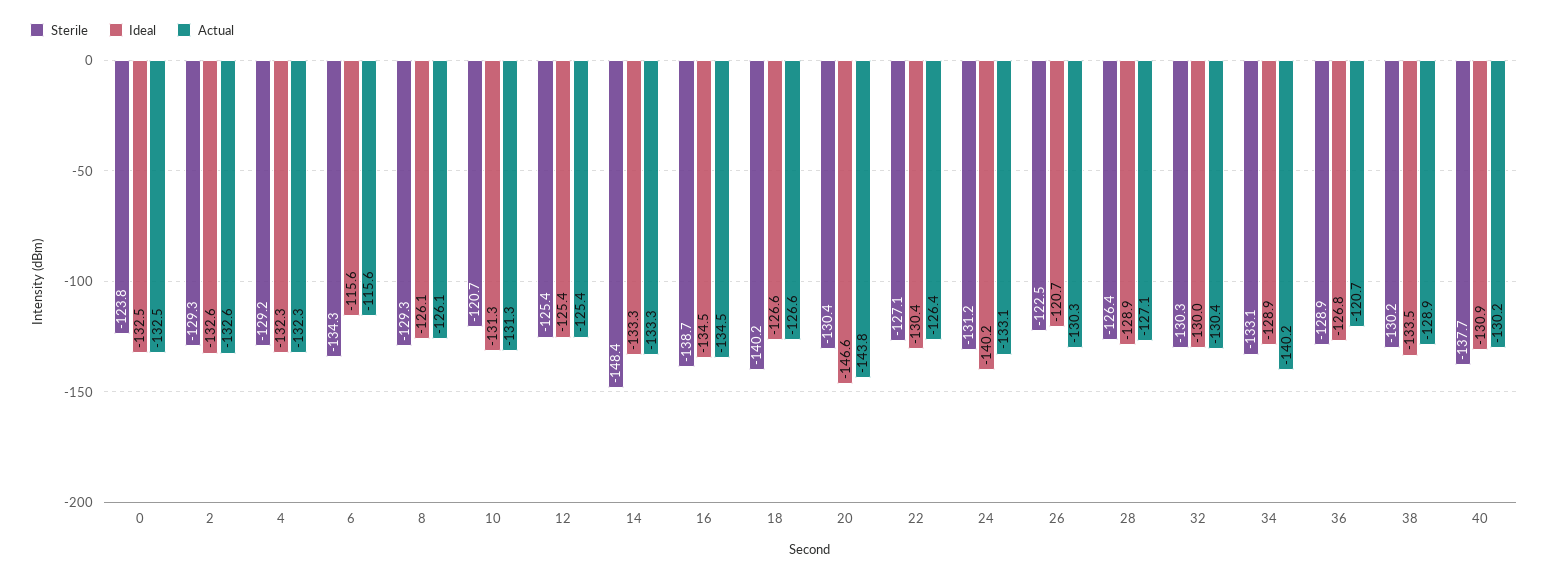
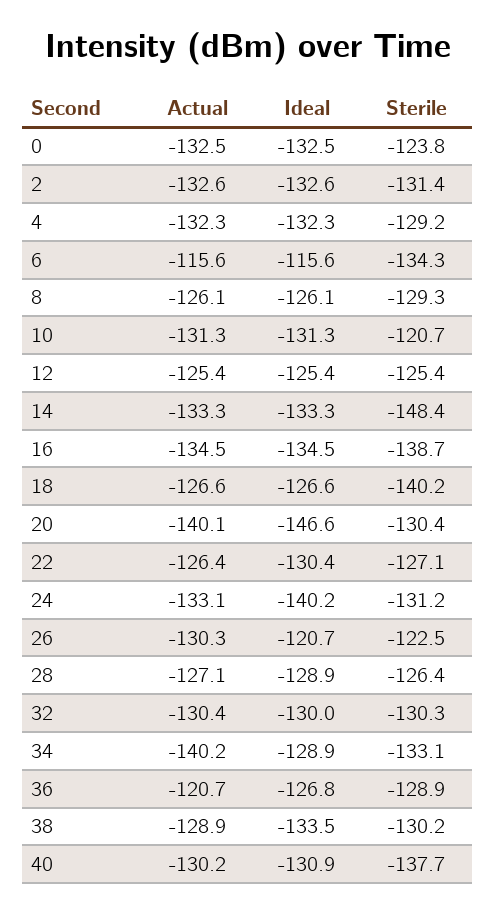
  {
    "Sterile": {
      "0": -123.8,
-     "2": -129.3,
+     "2": -131.4,
      "4": -129.2,
      "6": -134.3,
      "8": -129.3,
      "10": -120.7,
      "12": -125.4,
      "14": -148.4,
      "16": -138.7,
      "18": -140.2,
      "20": -130.4,
      "22": -127.1,
      "24": -131.2,
      "26": -122.5,
      "28": -126.4,
      "32": -130.3,
      "34": -133.1,
      "36": -128.9,
      "38": -130.2,
      "40": -137.7
    },
    "Ideal": {
      "0": -132.5,
      "2": -132.6,
      "4": -132.3,
      "6": -115.6,
      "8": -126.1,
      "10": -131.3,
      "12": -125.4,
      "14": -133.3,
      "16": -134.5,
      "18": -126.6,
      "20": -146.6,
      "22": -130.4,
      "24": -140.2,
      "26": -120.7,
      "28": -128.9,
      "32": -130,
      "34": -128.9,
      "36": -126.8,
      "38": -133.5,
      "40": -130.9
    },
    "Actual": {
      "0": -132.5,
      "2": -132.6,
      "4": -132.3,
      "6": -115.6,
      "8": -126.1,
      "10": -131.3,
      "12": -125.4,
      "14": -133.3,
      "16": -134.5,
      "18": -126.6,
-     "20": -143.8,
+     "20": -140.1,
      "22": -126.4,
      "24": -133.1,
      "26": -130.3,
      "28": -127.1,
      "32": -130.4,
      "34": -140.2,
      "36": -120.7,
      "38": -128.9,
      "40": -130.2
    }
  }

